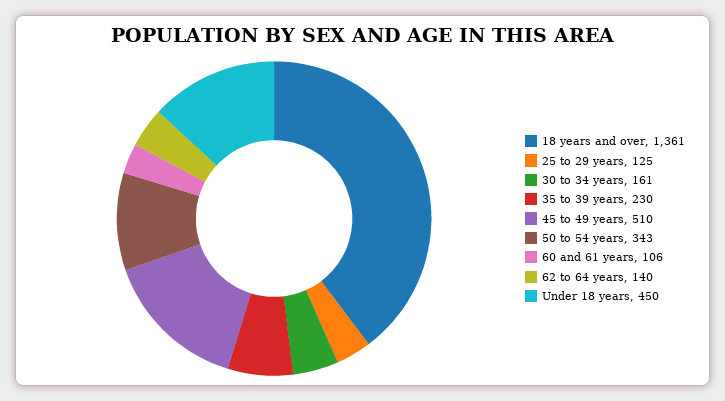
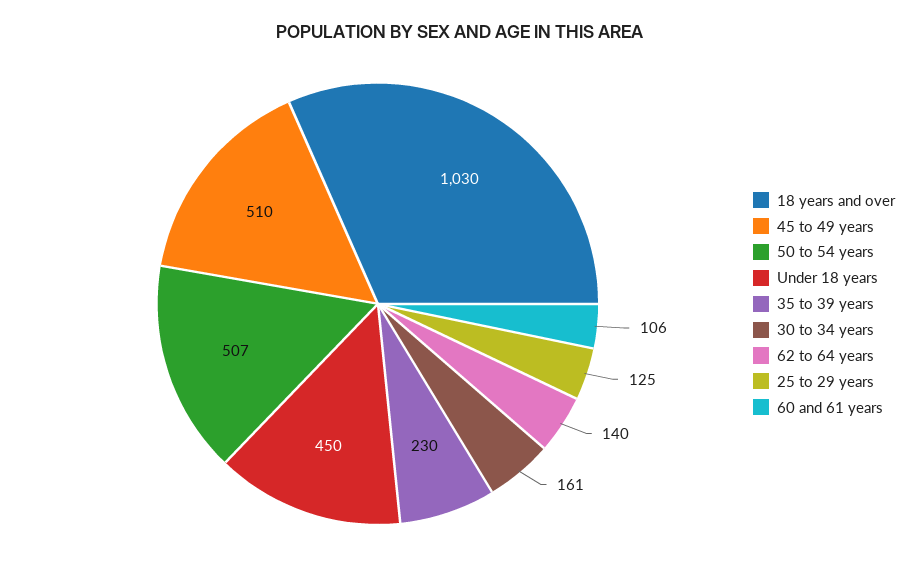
  {
-   "18 years and over": 1361,
+   "18 years and over": 1030,
    "25 to 29 years": 125,
    "30 to 34 years": 161,
    "35 to 39 years": 230,
    "45 to 49 years": 510,
-   "50 to 54 years": 343,
+   "50 to 54 years": 507,
    "60 and 61 years": 106,
    "62 to 64 years": 140,
    "Under 18 years": 450
  }

